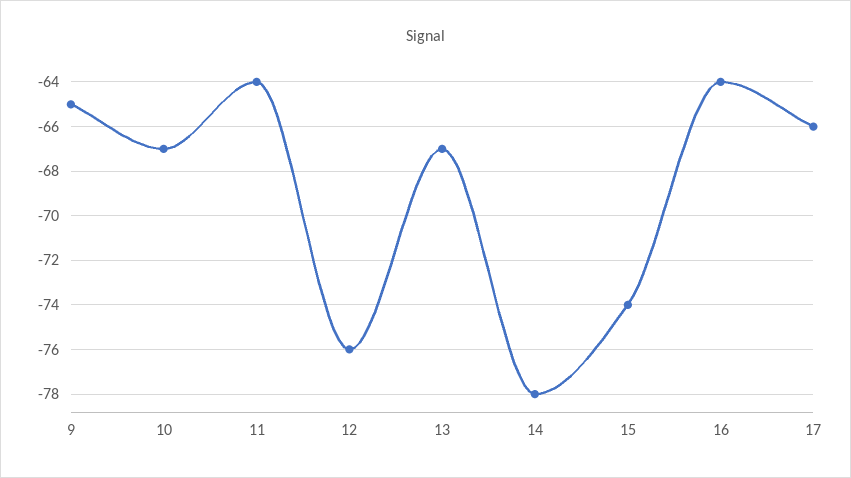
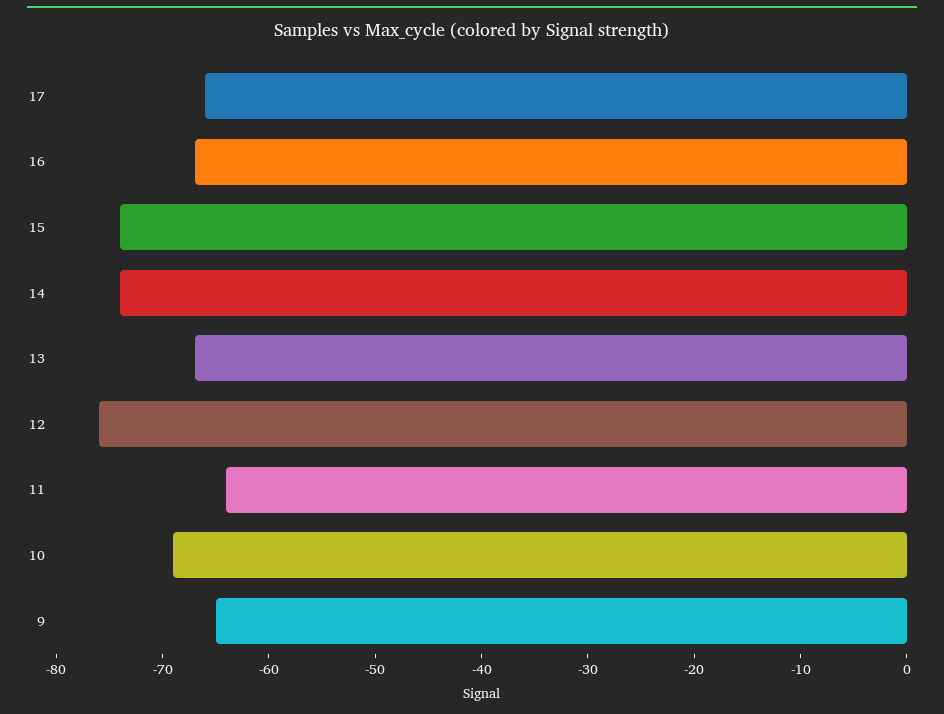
  {
    "9": -65,
-   "10": -67,
+   "10": -69,
    "11": -64,
    "12": -76,
    "13": -67,
-   "14": -78,
+   "14": -74,
    "15": -74,
-   "16": -64,
+   "16": -67,
    "17": -66
  }

